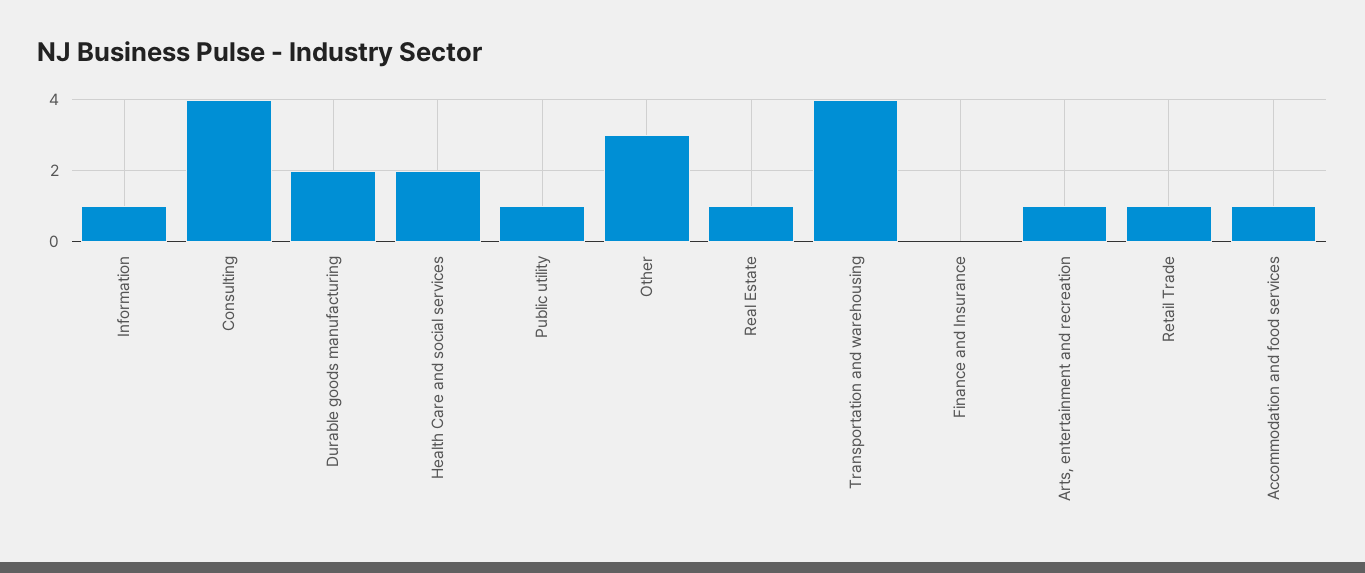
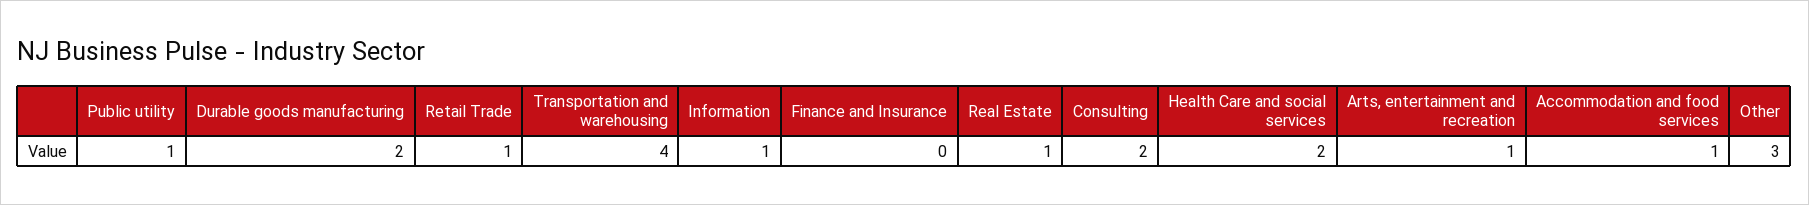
  {
    "Information": 1,
-   "Consulting": 4,
+   "Consulting": 2,
    "Durable goods manufacturing": 2,
    "Health Care and social services": 2,
    "Public utility": 1,
    "Other": 3,
    "Real Estate": 1,
    "Transportation and warehousing": 4,
    "Finance and Insurance": 0,
    "Arts, entertainment and recreation": 1,
    "Retail Trade": 1,
    "Accommodation and food services": 1
  }

